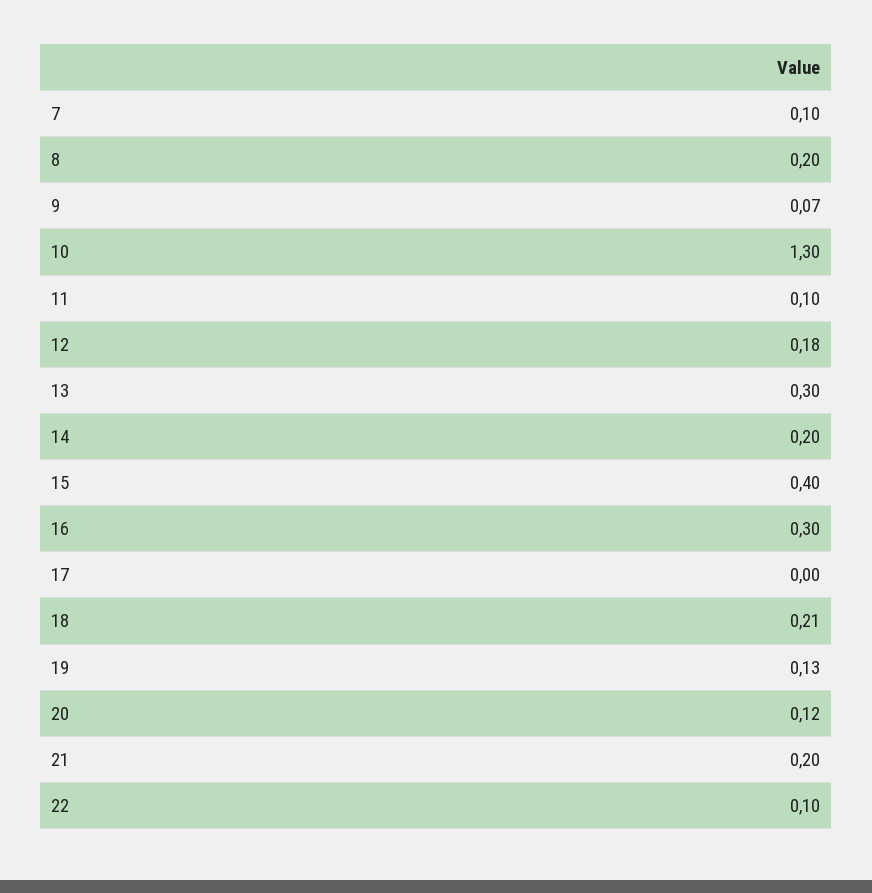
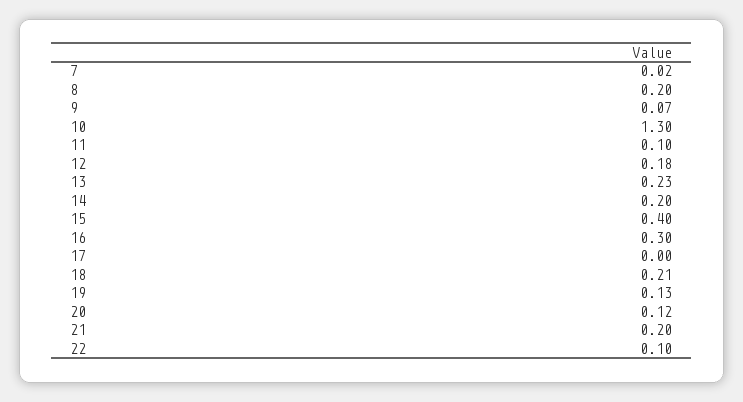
  {
-   "7": 0.1,
+   "7": 0.02,
    "8": 0.2,
    "9": 0.07,
    "10": 1.3,
    "11": 0.1,
    "12": 0.18,
-   "13": 0.3,
+   "13": 0.23,
    "14": 0.2,
    "15": 0.4,
    "16": 0.3,
    "17": 0,
    "18": 0.21,
    "19": 0.13,
    "20": 0.12,
    "21": 0.2,
    "22": 0.1
  }

